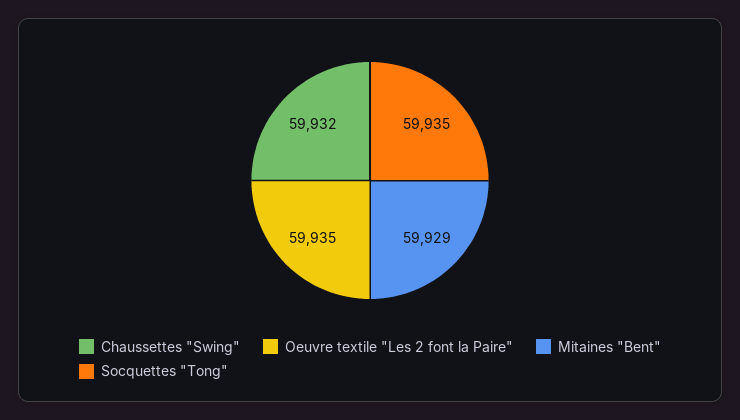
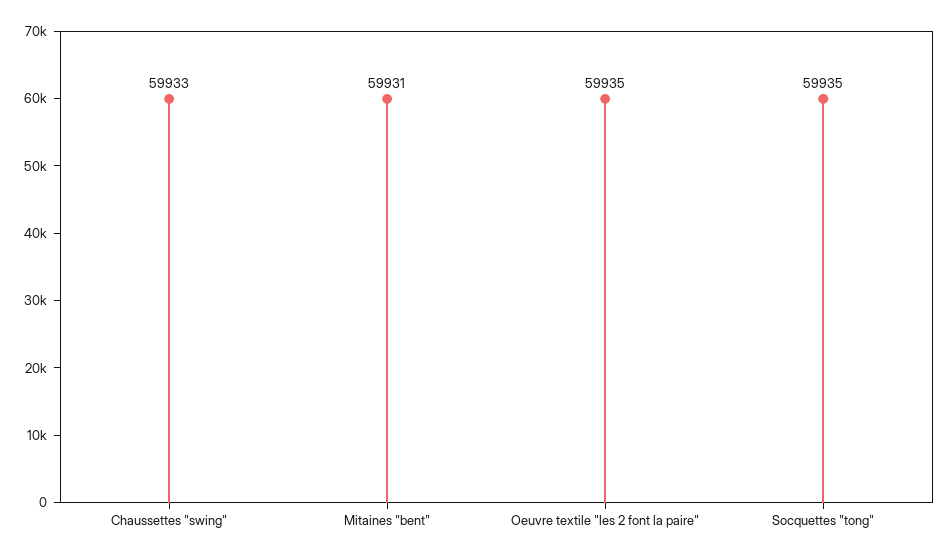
  {
-   "Chaussettes \"Swing\"": 59932,
+   "Chaussettes \"Swing\"": 59933,
    "Oeuvre textile \"Les 2 font la Paire\"": 59935,
-   "Mitaines \"Bent\"": 59929,
+   "Mitaines \"Bent\"": 59931,
    "Socquettes \"Tong\"": 59935
  }

